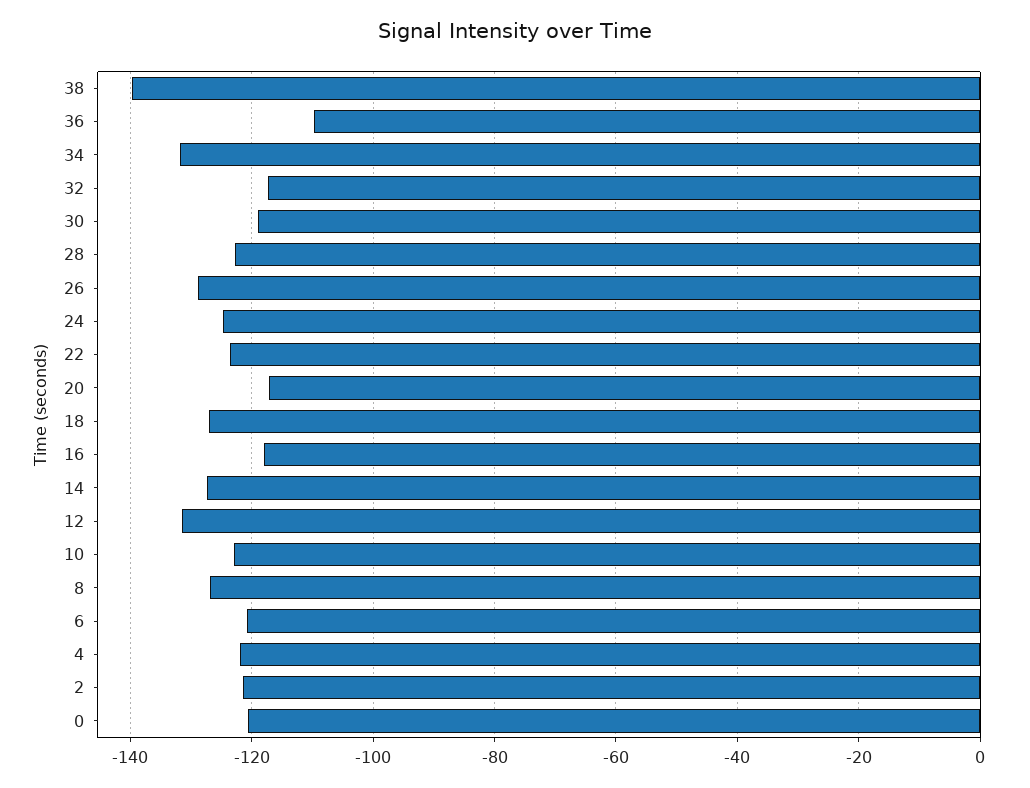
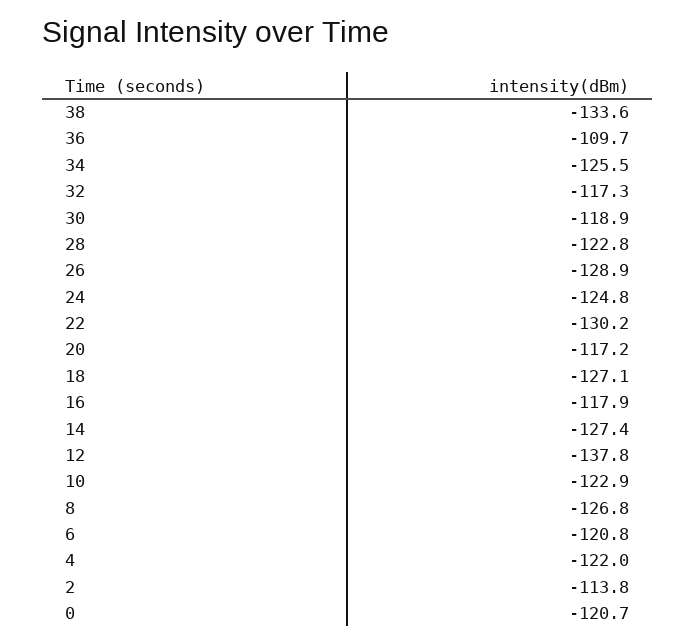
  {
-   "38": -140,
+   "38": -133.6,
    "36": -109.7,
-   "34": -132,
+   "34": -125.5,
    "32": -117.3,
    "30": -118.9,
    "28": -122.8,
    "26": -128.9,
    "24": -124.8,
-   "22": -124,
+   "22": -130.2,
    "20": -117.2,
    "18": -127.1,
    "16": -117.9,
    "14": -127.4,
-   "12": -132,
+   "12": -137.8,
    "10": -122.9,
    "8": -126.8,
    "6": -120.8,
    "4": -122,
-   "2": -122,
+   "2": -113.8,
    "0": -120.7
  }

